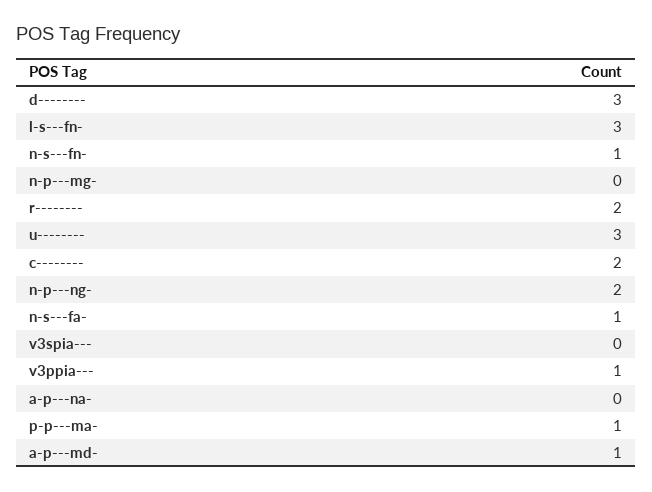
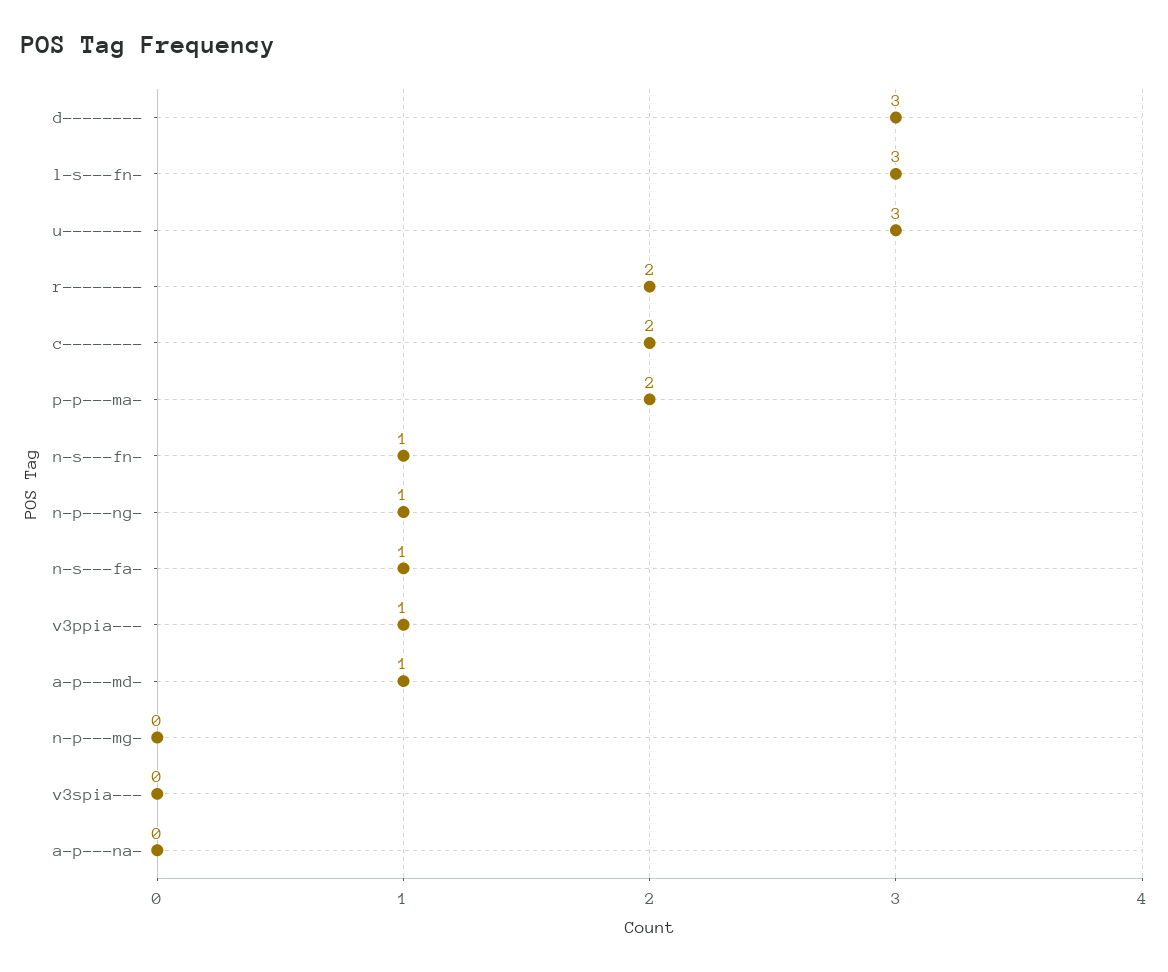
  {
    "d--------": 3,
    "l-s---fn-": 3,
    "n-s---fn-": 1,
    "n-p---mg-": 0,
    "r--------": 2,
    "u--------": 3,
    "c--------": 2,
-   "n-p---ng-": 2,
+   "n-p---ng-": 1,
    "n-s---fa-": 1,
    "v3spia---": 0,
    "v3ppia---": 1,
    "a-p---na-": 0,
-   "p-p---ma-": 1,
+   "p-p---ma-": 2,
    "a-p---md-": 1
  }

